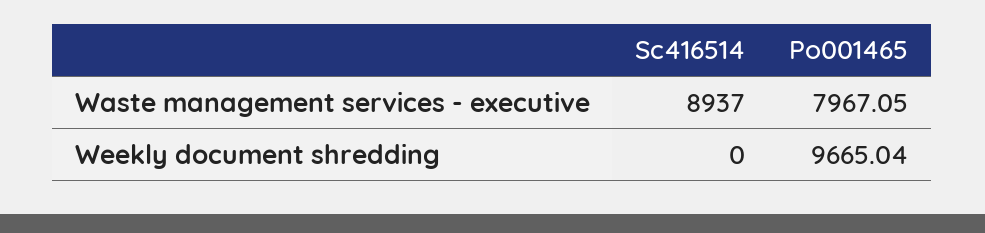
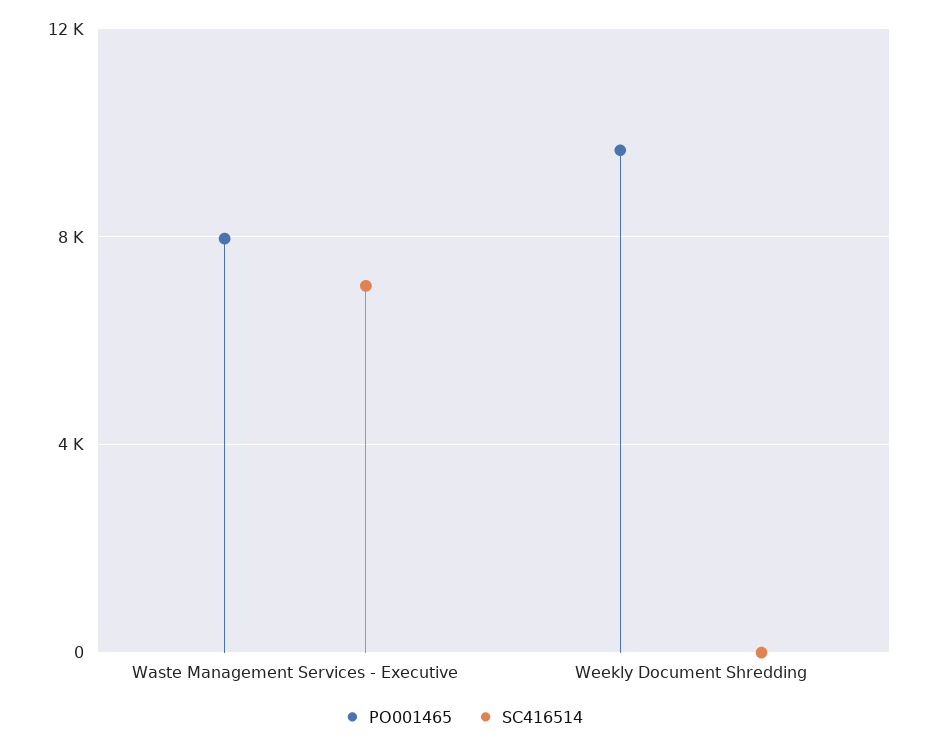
  {
    "Sc416514": {
-     "Waste management services - executive": 8937,
+     "Waste management services - executive": 7000,
      "Weekly document shredding": 0
    },
    "Po001465": {
      "Waste management services - executive": 7967.05,
      "Weekly document shredding": 9665.04
    }
  }

